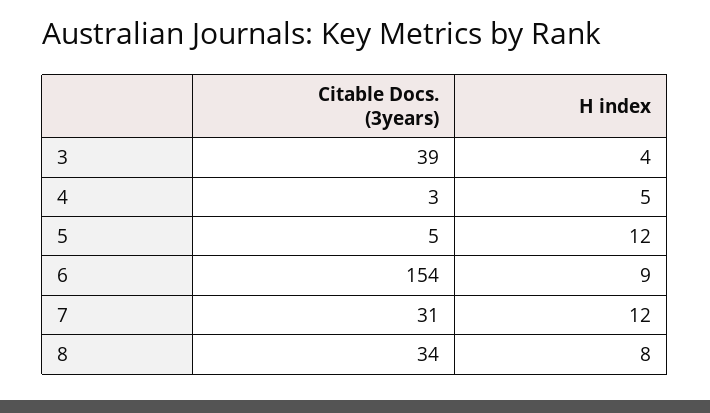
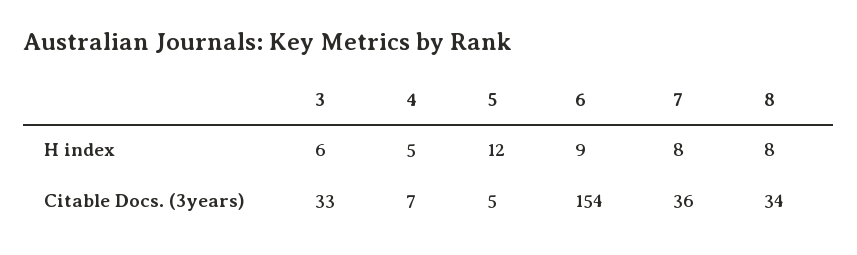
  {
    "Citable Docs. (3years)": {
-     "3": 39,
+     "3": 33,
-     "4": 3,
+     "4": 7,
      "5": 5,
      "6": 154,
-     "7": 31,
+     "7": 36,
      "8": 34
    },
    "H index": {
-     "3": 4,
+     "3": 6,
      "4": 5,
      "5": 12,
      "6": 9,
-     "7": 12,
+     "7": 8,
      "8": 8
    }
  }

